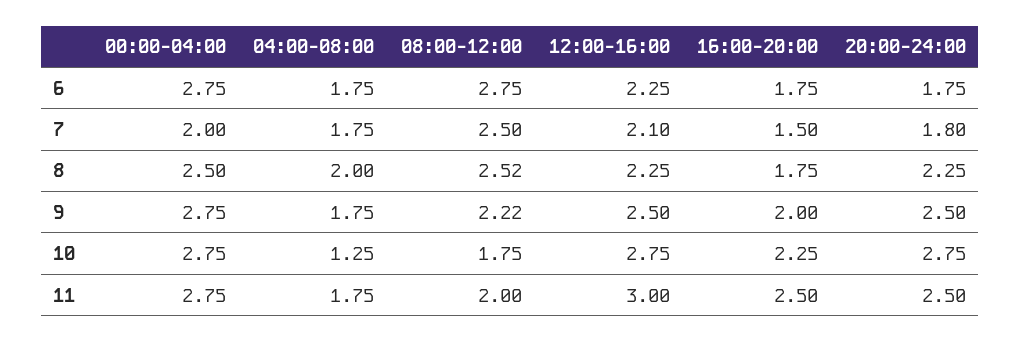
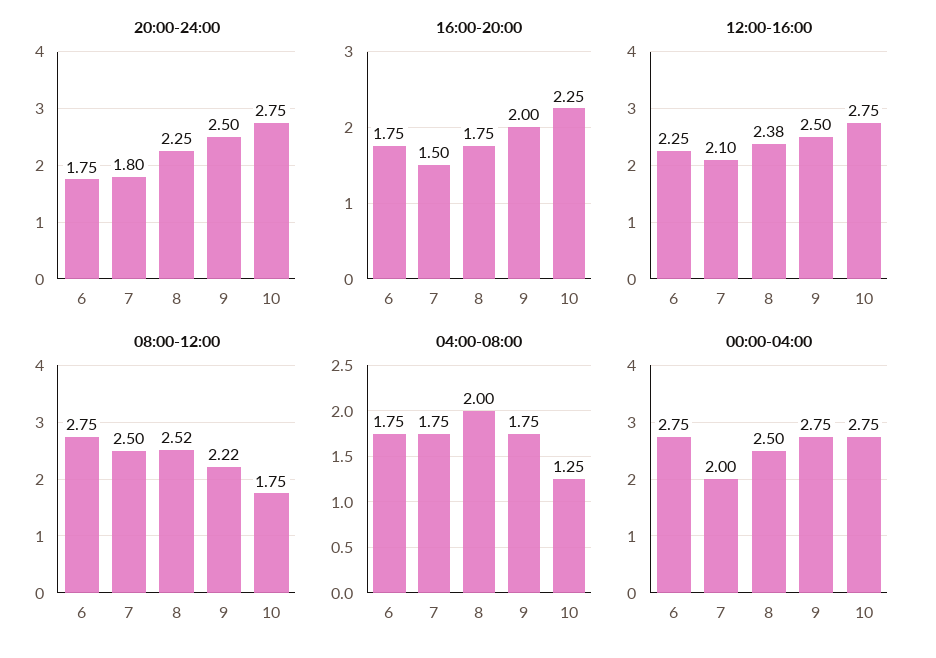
  {
    "00:00-04:00": {
      "6": 2.75,
      "7": 2,
      "8": 2.5,
      "9": 2.75,
-     "10": 2.75,
+     "10": 2.75
-     "11": 2.75
    },
    "04:00-08:00": {
      "6": 1.75,
      "7": 1.75,
      "8": 2,
      "9": 1.75,
-     "10": 1.25,
+     "10": 1.25
-     "11": 1.75
    },
    "08:00-12:00": {
      "6": 2.75,
      "7": 2.5,
      "8": 2.52,
      "9": 2.22,
-     "10": 1.75,
+     "10": 1.75
-     "11": 2
    },
    "12:00-16:00": {
      "6": 2.25,
      "7": 2.1,
-     "8": 2.25,
+     "8": 2.38,
      "9": 2.5,
-     "10": 2.75,
+     "10": 2.75
-     "11": 3
    },
    "16:00-20:00": {
      "6": 1.75,
      "7": 1.5,
      "8": 1.75,
      "9": 2,
-     "10": 2.25,
+     "10": 2.25
-     "11": 2.5
    },
    "20:00-24:00": {
      "6": 1.75,
      "7": 1.8,
      "8": 2.25,
      "9": 2.5,
-     "10": 2.75,
+     "10": 2.75
-     "11": 2.5
    }
  }

